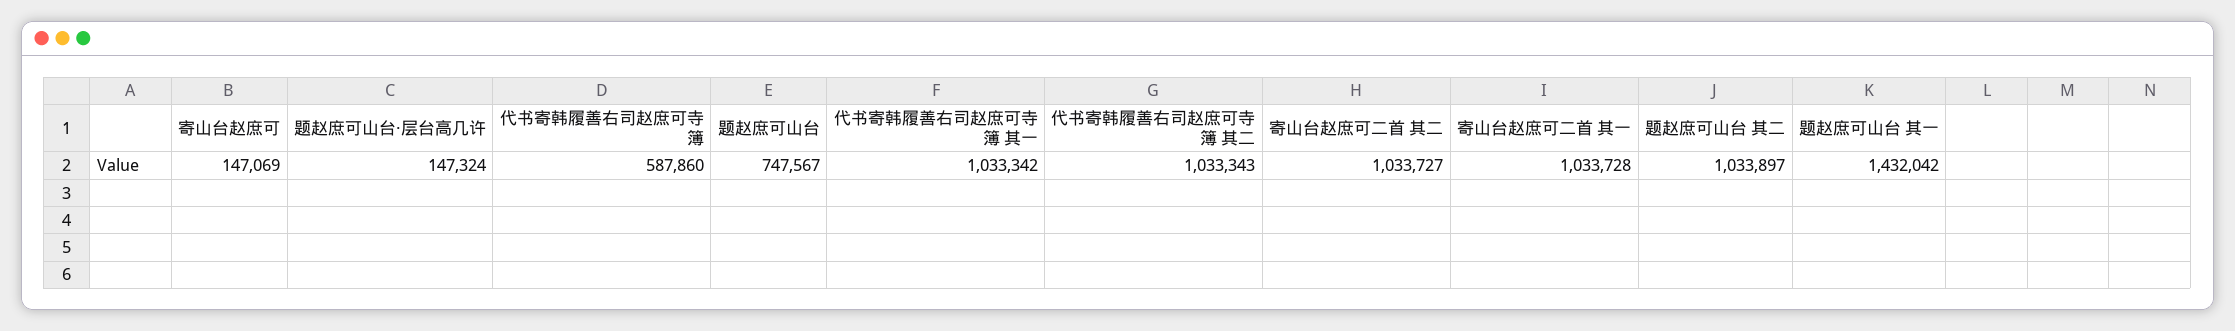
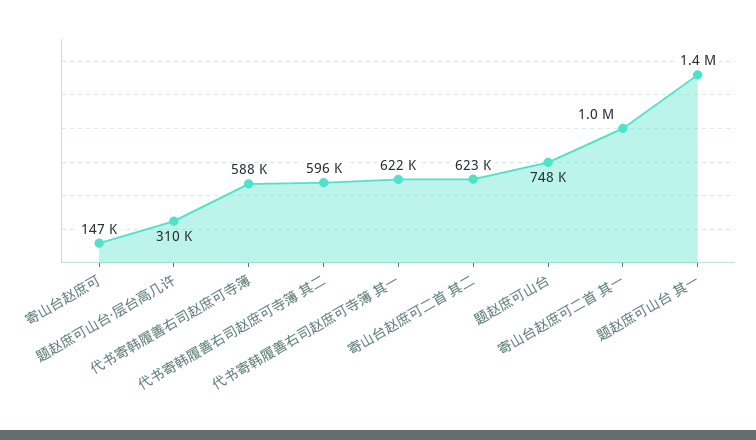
  {
    "寄山台赵庶可": 147069,
-   "题赵庶可山台·层台高几许": 147324,
+   "题赵庶可山台·层台高几许": 310000,
    "代书寄韩履善右司赵庶可寺簿": 587860,
    "题赵庶可山台": 747567,
-   "代书寄韩履善右司赵庶可寺簿 其一": 1033342,
+   "代书寄韩履善右司赵庶可寺簿 其一": 622000,
-   "代书寄韩履善右司赵庶可寺簿 其二": 1033343,
+   "代书寄韩履善右司赵庶可寺簿 其二": 596000,
-   "寄山台赵庶可二首 其二": 1033727,
+   "寄山台赵庶可二首 其二": 623000,
    "寄山台赵庶可二首 其一": 1033728,
-   "题赵庶可山台 其二": 1033897,
    "题赵庶可山台 其一": 1432042
  }

